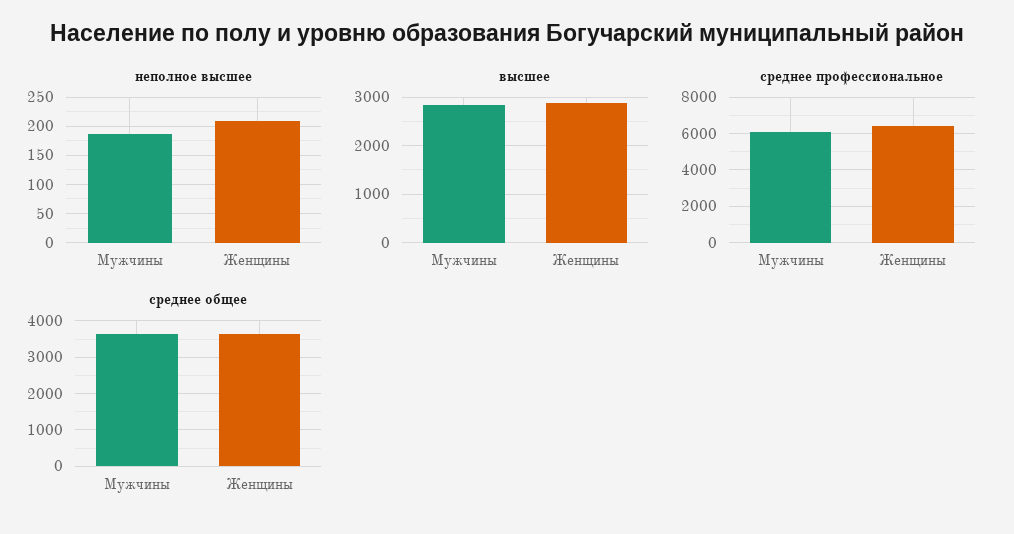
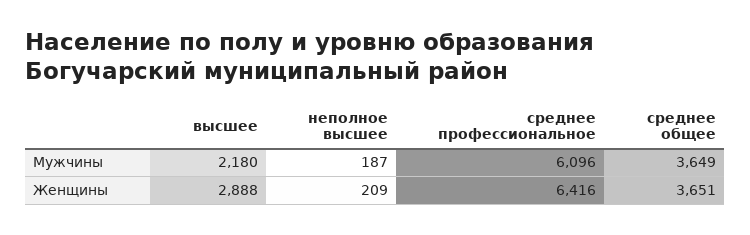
  {
    "неполное высшее": {
      "Мужчины": 187,
      "Женщины": 209
    },
    "высшее": {
-     "Мужчины": 2800,
+     "Мужчины": 2180,
      "Женщины": 2888
    },
    "среднее профессиональное": {
      "Мужчины": 6096,
      "Женщины": 6416
    },
    "среднее общее": {
      "Мужчины": 3649,
      "Женщины": 3651
    }
  }

